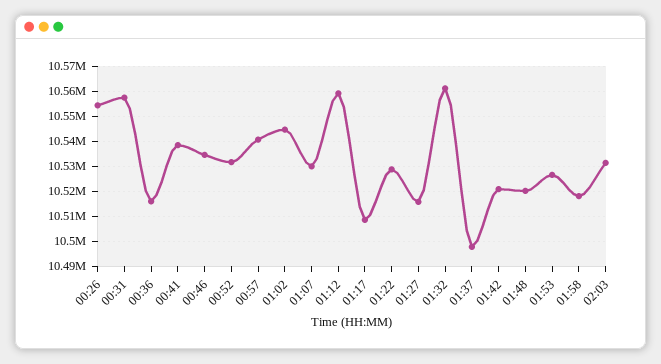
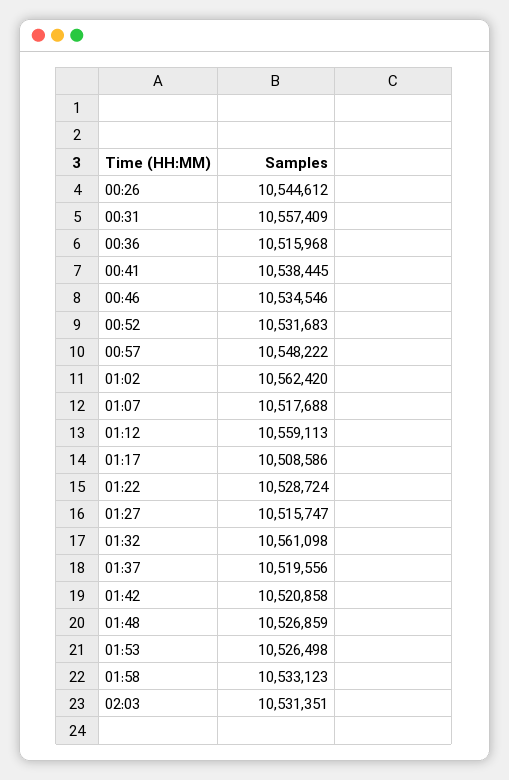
  {
-   "00:26": 10555000,
+   "00:26": 10544612,
    "00:31": 10557409,
    "00:36": 10515968,
    "00:41": 10538445,
    "00:46": 10534546,
    "00:52": 10531683,
-   "00:57": 10540000,
+   "00:57": 10548222,
-   "01:02": 10545000,
+   "01:02": 10562420,
-   "01:07": 10530000,
+   "01:07": 10517688,
    "01:12": 10559113,
    "01:17": 10508586,
    "01:22": 10528724,
    "01:27": 10515747,
    "01:32": 10561098,
-   "01:37": 10497500,
+   "01:37": 10519556,
    "01:42": 10520858,
-   "01:48": 10520000,
+   "01:48": 10526859,
    "01:53": 10526498,
-   "01:58": 10517500,
+   "01:58": 10533123,
    "02:03": 10531351
  }

